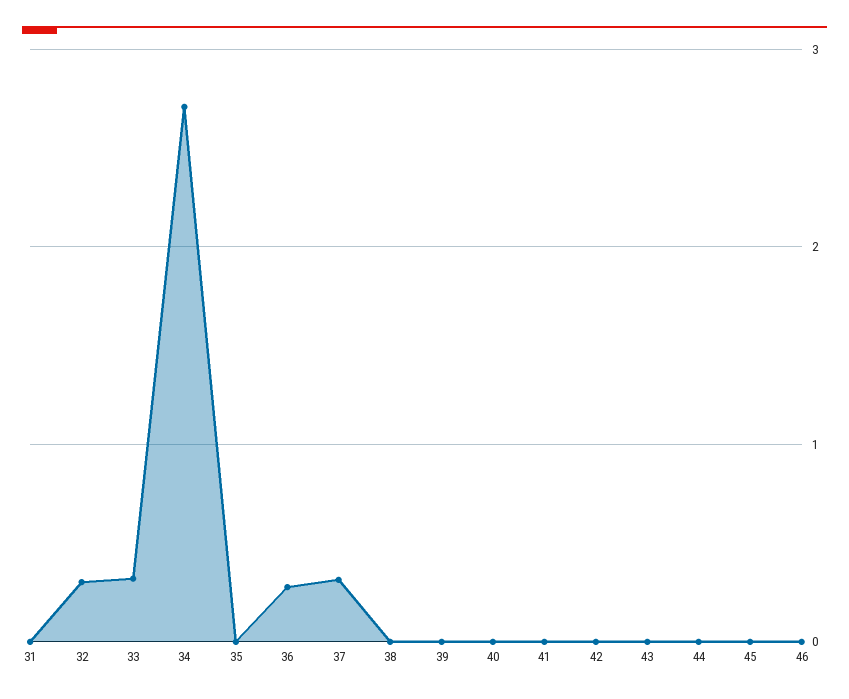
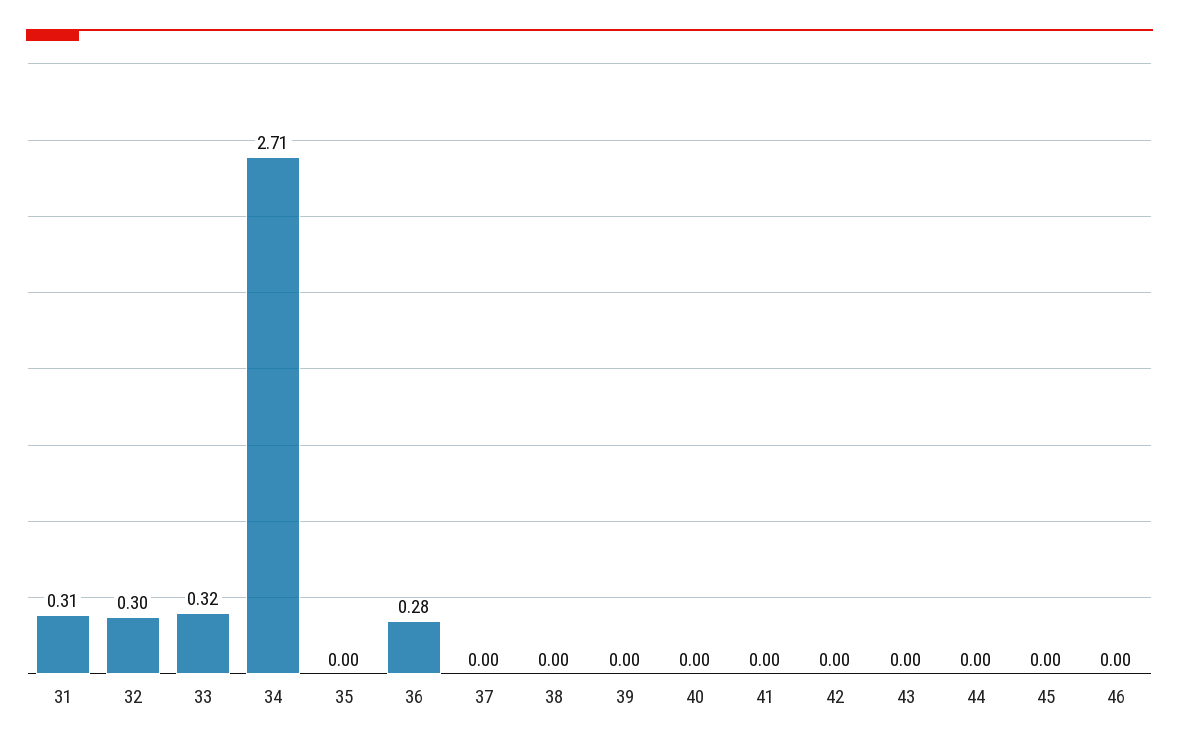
  {
-   "31": 0,
+   "31": 0.31,
    "32": 0.3,
    "33": 0.32,
    "34": 2.71,
    "35": 0,
    "36": 0.28,
-   "37": 0.3,
+   "37": 0,
    "38": 0,
    "39": 0,
    "40": 0,
    "41": 0,
    "42": 0,
    "43": 0,
    "44": 0,
    "45": 0,
    "46": 0
  }

